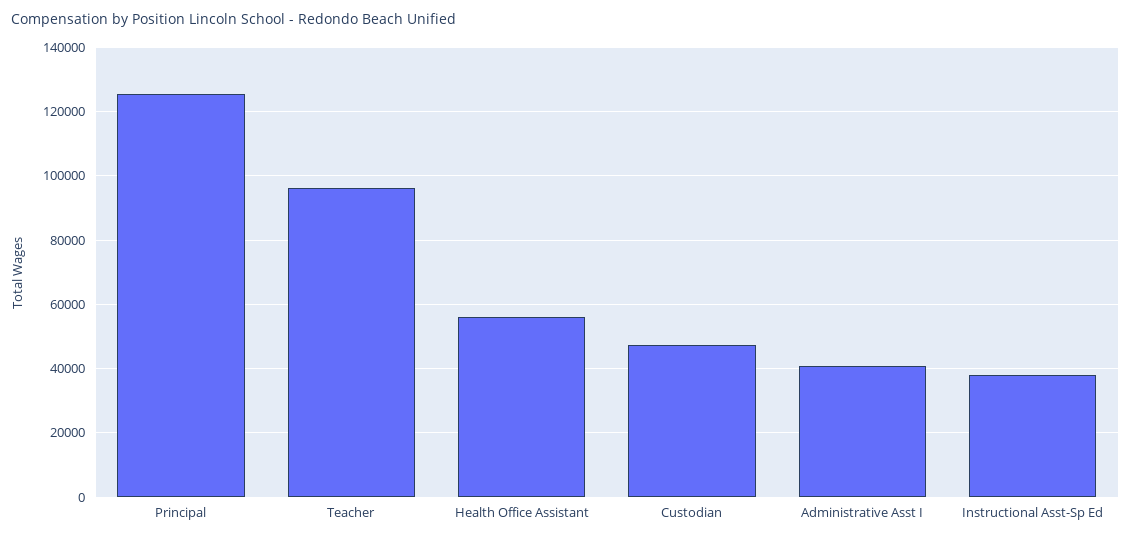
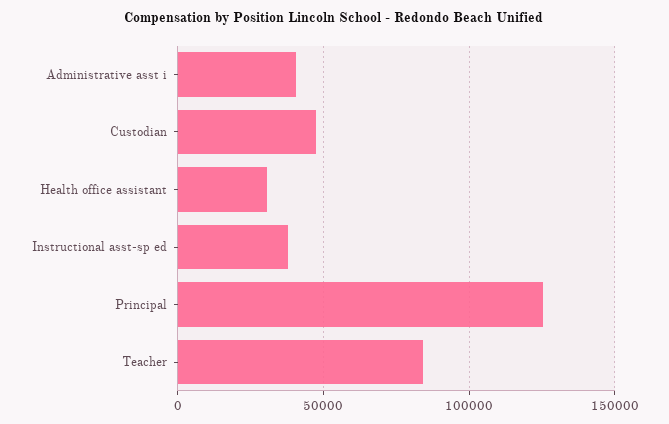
  {
    "Principal": 126000,
-   "Teacher": 96000,
+   "Teacher": 85000,
-   "Health Office Assistant": 56000,
+   "Health Office Assistant": 30000,
    "Custodian": 48000,
    "Administrative Asst I": 40000,
    "Instructional Asst-Sp Ed": 38000
  }

